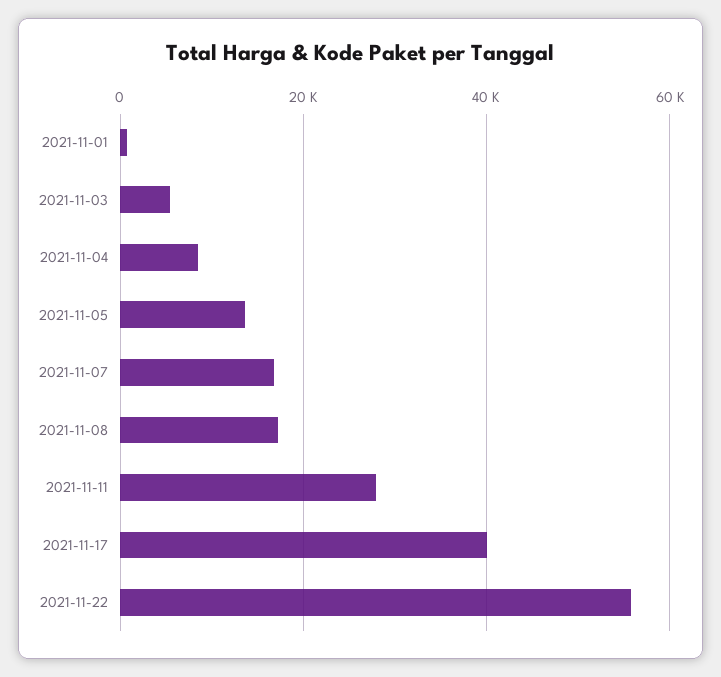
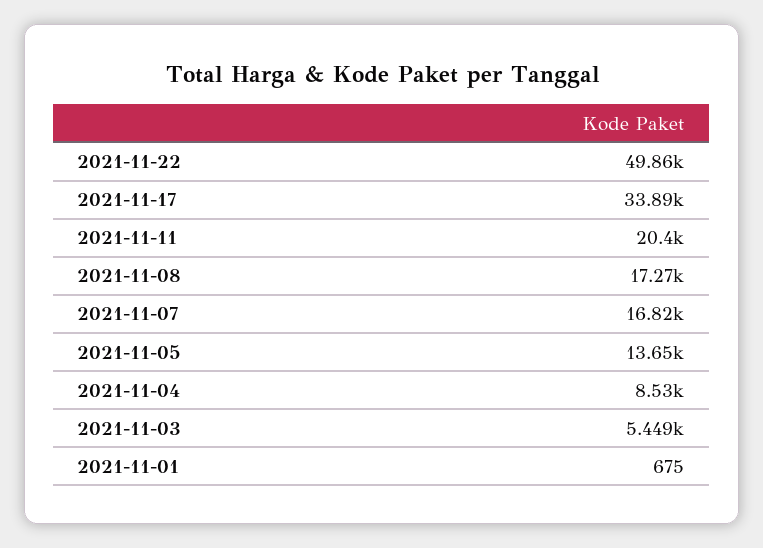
  {
    "2021-11-01": 675,
    "2021-11-03": 5449,
    "2021-11-04": 8530,
    "2021-11-05": 13650,
    "2021-11-07": 16820,
    "2021-11-08": 17270,
-   "2021-11-11": 28000,
+   "2021-11-11": 20400,
-   "2021-11-17": 40000,
+   "2021-11-17": 33890,
-   "2021-11-22": 56000
+   "2021-11-22": 49860
  }

